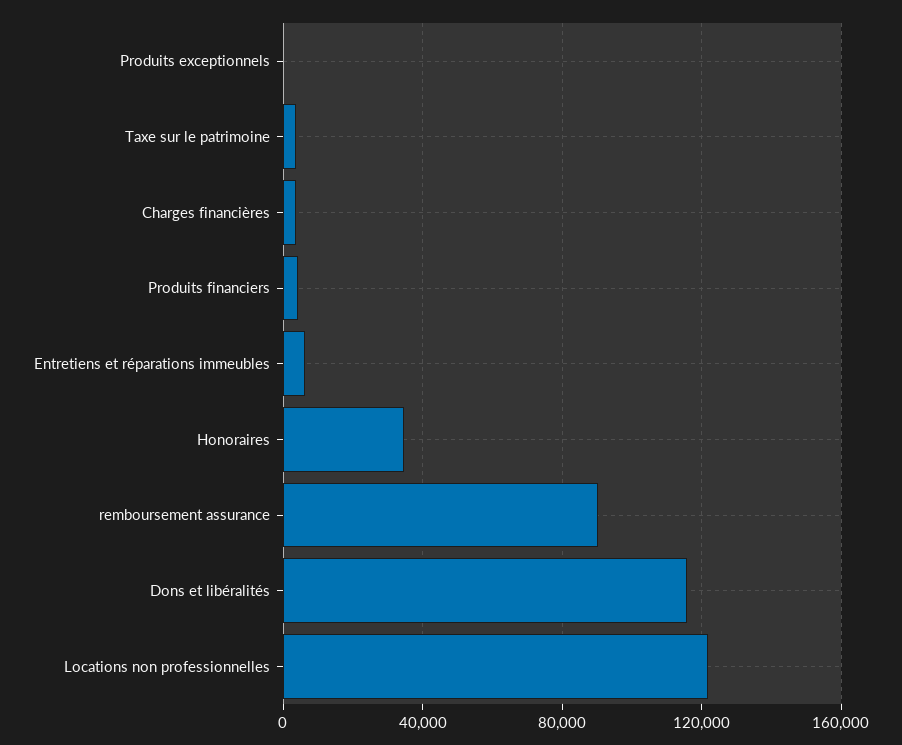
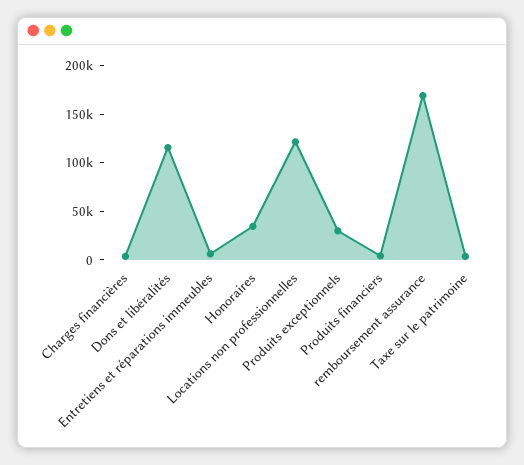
  {
-   "Produits exceptionnels": 0,
+   "Produits exceptionnels": 30000,
    "Taxe sur le patrimoine": 5000,
    "Charges financières": 5000,
    "Produits financiers": 5000,
    "Entretiens et réparations immeubles": 5000,
    "Honoraires": 35000,
-   "remboursement assurance": 90000,
+   "remboursement assurance": 170000,
    "Dons et libéralités": 115000,
    "Locations non professionnelles": 120000
  }

